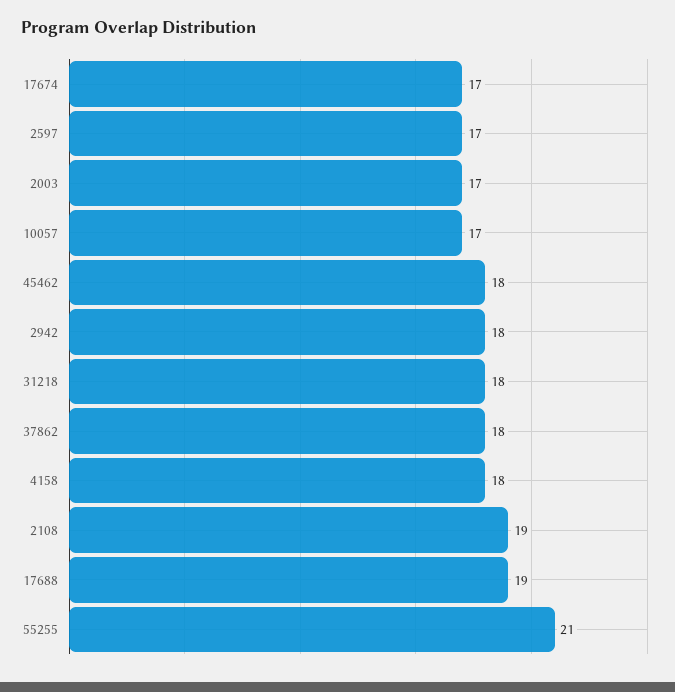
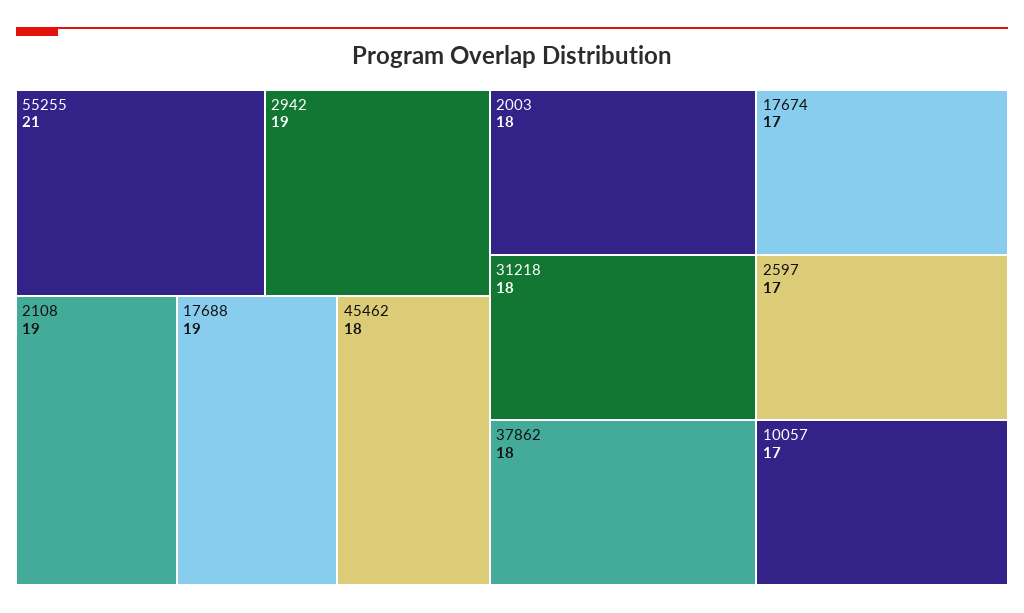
  {
    "17674": 17,
    "2597": 17,
-   "2003": 17,
+   "2003": 18,
    "10057": 17,
    "45462": 18,
-   "2942": 18,
+   "2942": 19,
    "31218": 18,
    "37862": 18,
-   "4158": 18,
    "2108": 19,
    "17688": 19,
    "55255": 21
  }

